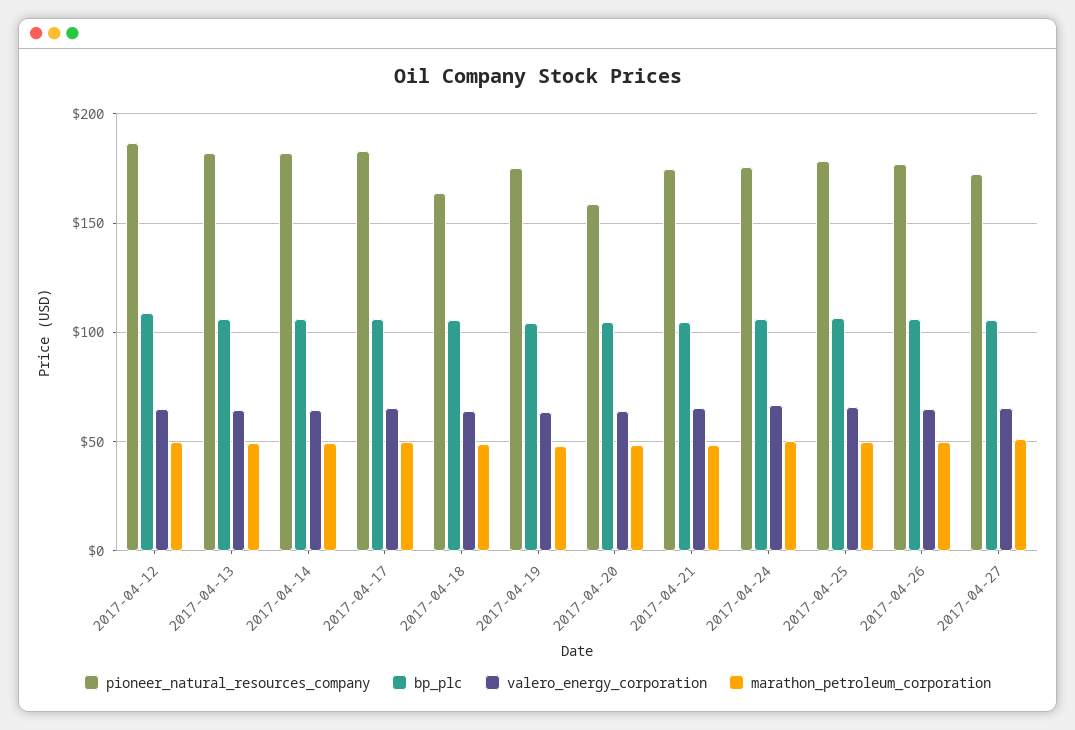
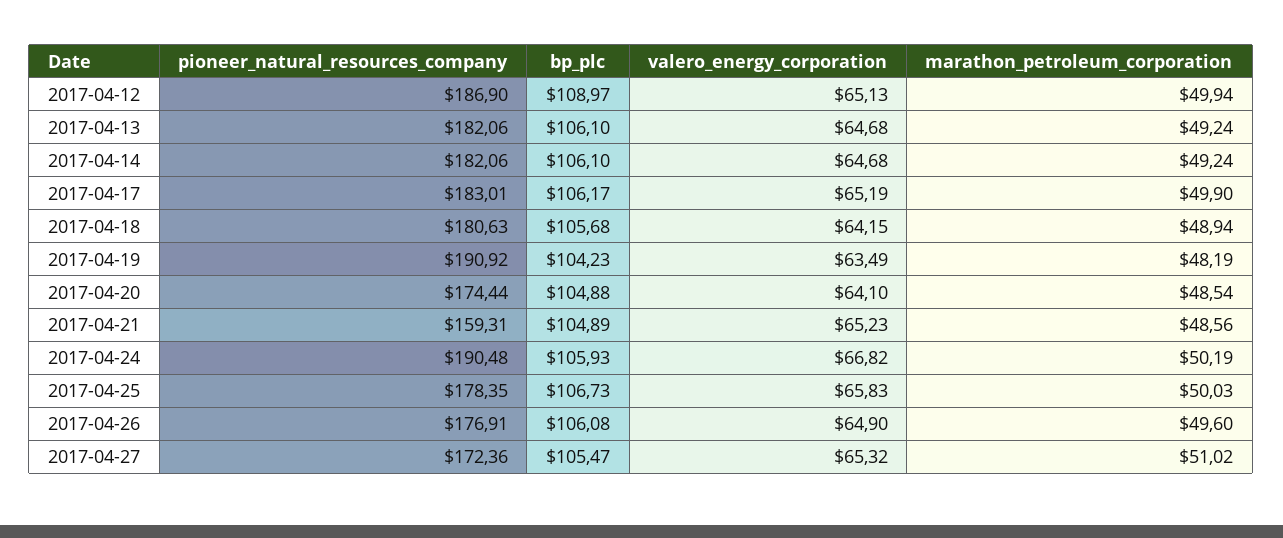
  {
    "pioneer_natural_resources_company": {
      "2017-04-12": 186.9,
      "2017-04-13": 182.06,
      "2017-04-14": 182.06,
      "2017-04-17": 183.01,
-     "2017-04-18": 165,
+     "2017-04-18": 180.63,
-     "2017-04-19": 175,
+     "2017-04-19": 190.92,
-     "2017-04-20": 160,
+     "2017-04-20": 174.44,
-     "2017-04-21": 175,
+     "2017-04-21": 159.31,
-     "2017-04-24": 175,
+     "2017-04-24": 190.48,
      "2017-04-25": 178.35,
      "2017-04-26": 176.91,
      "2017-04-27": 172.36
    },
    "bp_plc": {
      "2017-04-12": 108.97,
      "2017-04-13": 106.1,
      "2017-04-14": 106.1,
      "2017-04-17": 106.17,
      "2017-04-18": 105.68,
      "2017-04-19": 104.23,
      "2017-04-20": 104.88,
      "2017-04-21": 104.89,
      "2017-04-24": 105.93,
      "2017-04-25": 106.73,
      "2017-04-26": 106.08,
      "2017-04-27": 105.47
    },
    "valero_energy_corporation": {
      "2017-04-12": 65.13,
      "2017-04-13": 64.68,
      "2017-04-14": 64.68,
      "2017-04-17": 65.19,
      "2017-04-18": 64.15,
      "2017-04-19": 63.49,
      "2017-04-20": 64.1,
      "2017-04-21": 65.23,
      "2017-04-24": 66.82,
      "2017-04-25": 65.83,
      "2017-04-26": 64.9,
      "2017-04-27": 65.32
    },
    "marathon_petroleum_corporation": {
      "2017-04-12": 49.94,
      "2017-04-13": 49.24,
      "2017-04-14": 49.24,
      "2017-04-17": 49.9,
      "2017-04-18": 48.94,
      "2017-04-19": 48.19,
      "2017-04-20": 48.54,
      "2017-04-21": 48.56,
      "2017-04-24": 50.19,
      "2017-04-25": 50.03,
      "2017-04-26": 49.6,
      "2017-04-27": 51.02
    }
  }

